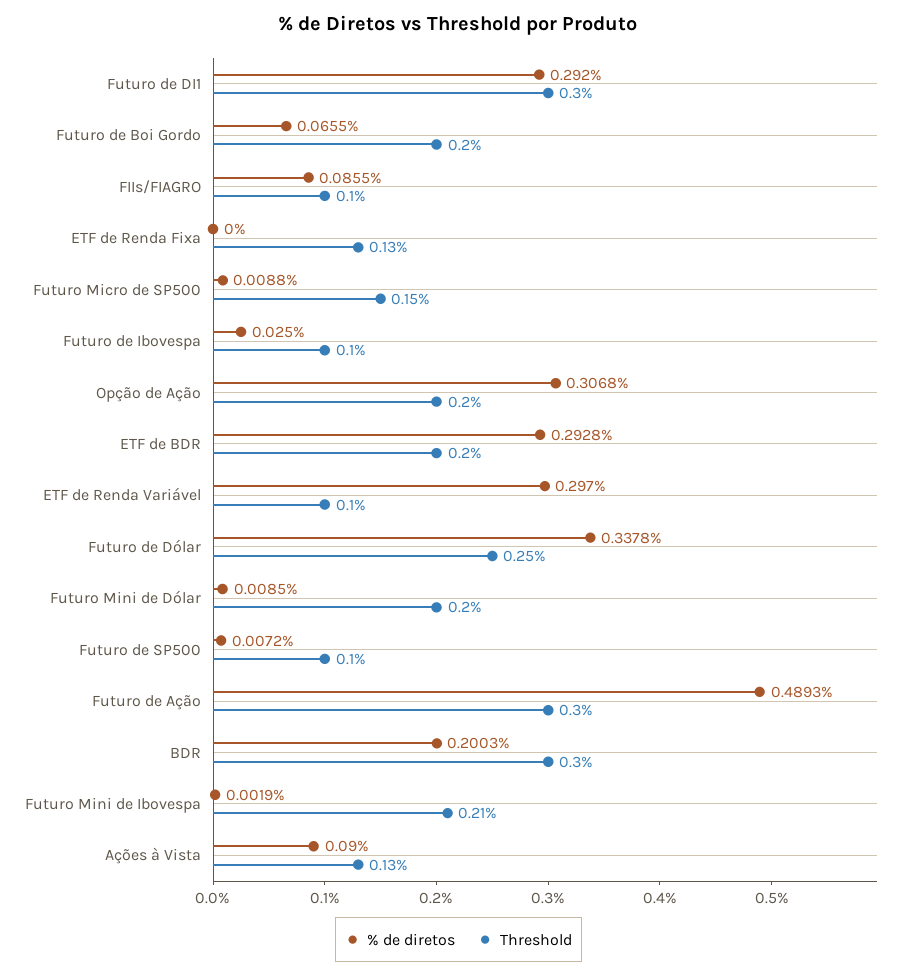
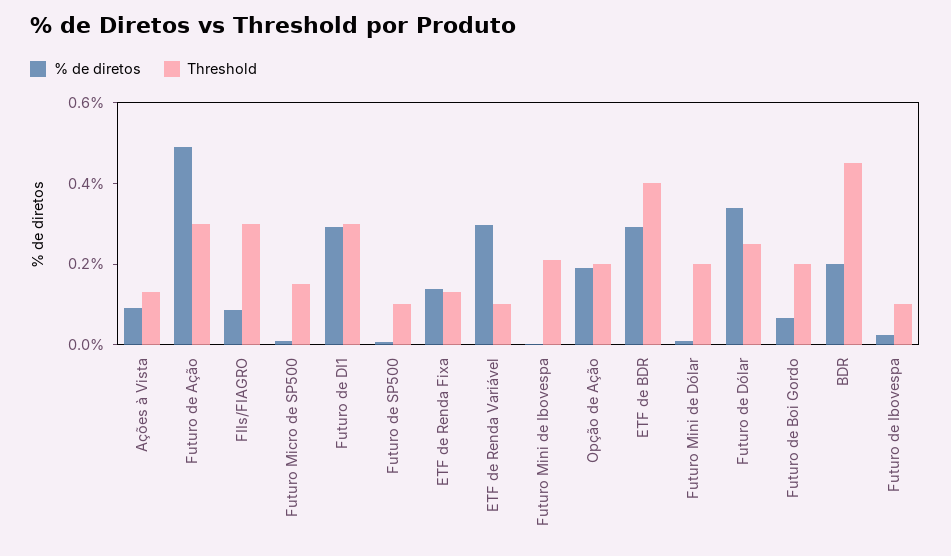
  {
    "% de diretos": {
      "Futuro de DI1": 0.292,
      "Futuro de Boi Gordo": 0.0655,
      "FIIs/FIAGRO": 0.0855,
-     "ETF de Renda Fixa": 0,
+     "ETF de Renda Fixa": 0.15,
      "Futuro Micro de SP500": 0.0088,
      "Futuro de Ibovespa": 0.025,
-     "Opção de Ação": 0.3068,
+     "Opção de Ação": 0.2,
      "ETF de BDR": 0.2928,
      "ETF de Renda Variável": 0.297,
      "Futuro de Dólar": 0.3378,
      "Futuro Mini de Dólar": 0.0085,
      "Futuro de SP500": 0.0072,
      "Futuro de Ação": 0.4893,
      "BDR": 0.2003,
      "Futuro Mini de Ibovespa": 0.0019,
      "Ações à Vista": 0.09
    },
    "Threshold": {
      "Futuro de DI1": 0.3,
      "Futuro de Boi Gordo": 0.2,
-     "FIIs/FIAGRO": 0.1,
+     "FIIs/FIAGRO": 0.3,
      "ETF de Renda Fixa": 0.13,
      "Futuro Micro de SP500": 0.15,
      "Futuro de Ibovespa": 0.1,
      "Opção de Ação": 0.2,
-     "ETF de BDR": 0.2,
+     "ETF de BDR": 0.4,
      "ETF de Renda Variável": 0.1,
      "Futuro de Dólar": 0.25,
      "Futuro Mini de Dólar": 0.2,
      "Futuro de SP500": 0.1,
      "Futuro de Ação": 0.3,
-     "BDR": 0.3,
+     "BDR": 0.45,
      "Futuro Mini de Ibovespa": 0.21,
      "Ações à Vista": 0.13
    }
  }

